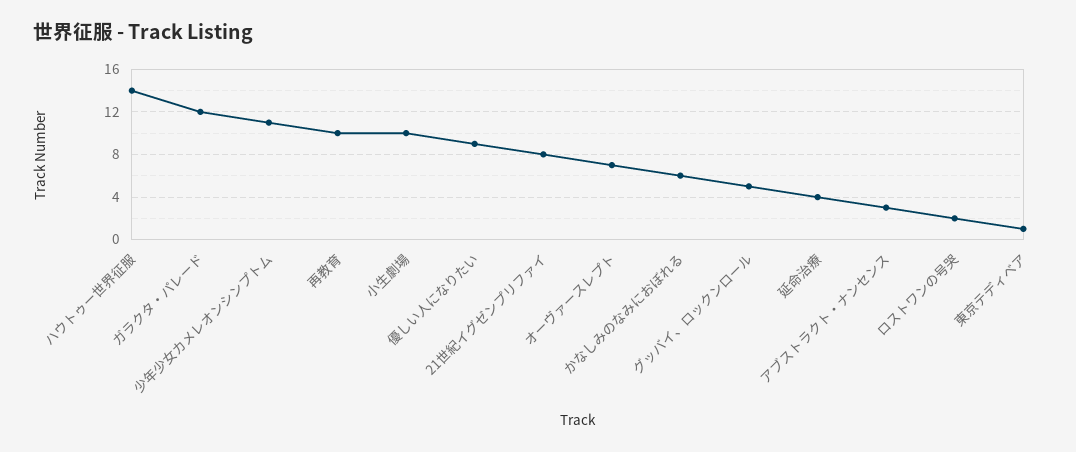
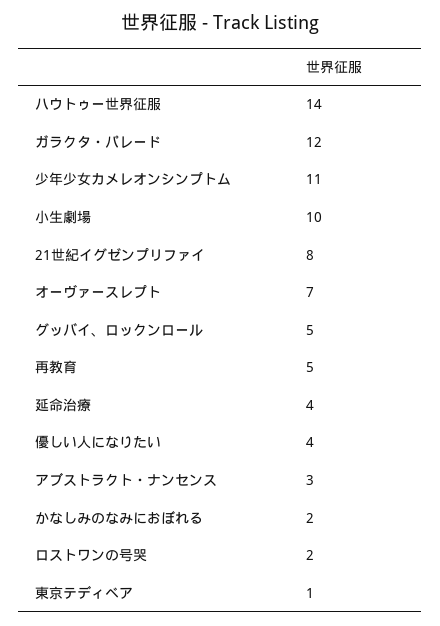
  {
    "ハウトゥー世界征服": 14,
    "ガラクタ・パレード": 12,
    "少年少女カメレオンシンプトム": 11,
-   "再教育": 10,
+   "再教育": 5,
    "小生劇場": 10,
-   "優しい人になりたい": 9,
+   "優しい人になりたい": 4,
    "21世紀イグゼンプリファイ": 8,
    "オーヴァースレプト": 7,
-   "かなしみのなみにおぼれる": 6,
+   "かなしみのなみにおぼれる": 2,
    "グッバイ、ロックンロール": 5,
    "延命治療": 4,
    "アブストラクト・ナンセンス": 3,
    "ロストワンの号哭": 2,
    "東京テディベア": 1
  }

